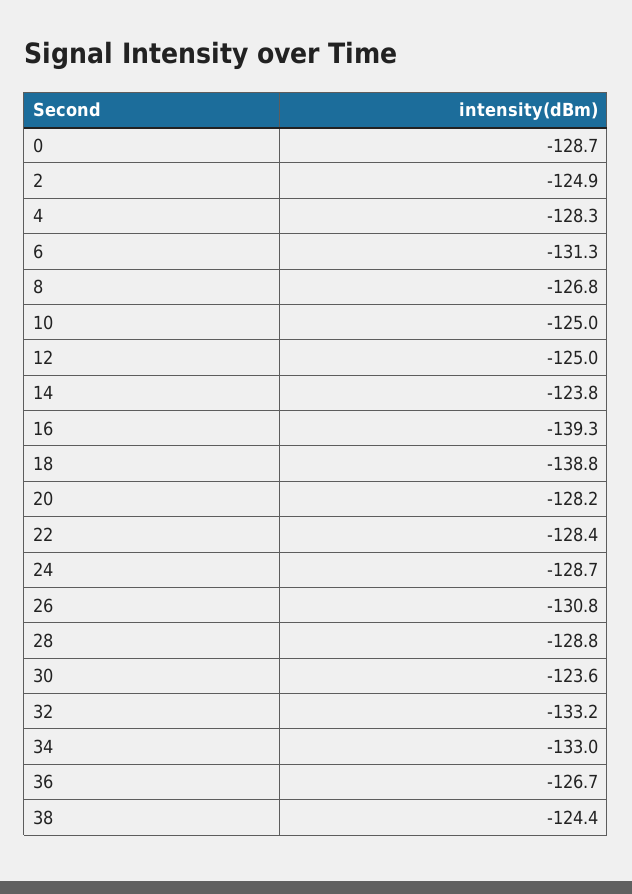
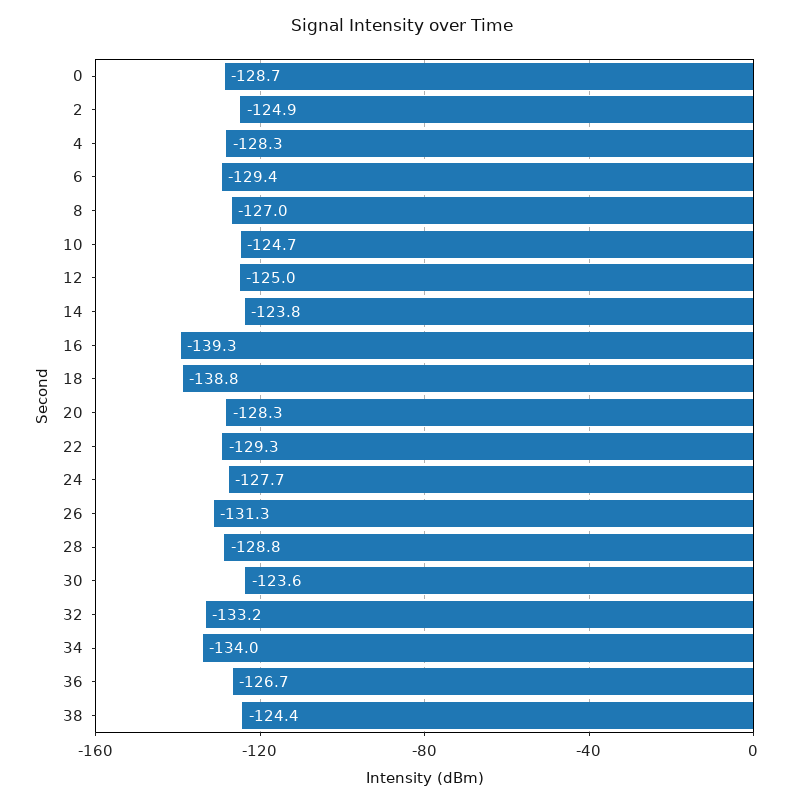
  {
    "0": -128.7,
    "2": -124.9,
    "4": -128.3,
-   "6": -131.3,
+   "6": -129.4,
-   "8": -126.8,
+   "8": -127,
-   "10": -125,
+   "10": -124.7,
    "12": -125,
    "14": -123.8,
    "16": -139.3,
    "18": -138.8,
-   "20": -128.2,
+   "20": -128.3,
-   "22": -128.4,
+   "22": -129.3,
-   "24": -128.7,
+   "24": -127.7,
-   "26": -130.8,
+   "26": -131.3,
    "28": -128.8,
    "30": -123.6,
    "32": -133.2,
-   "34": -133,
+   "34": -134,
    "36": -126.7,
    "38": -124.4
  }

